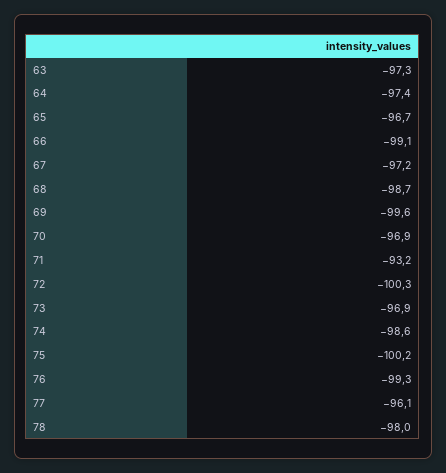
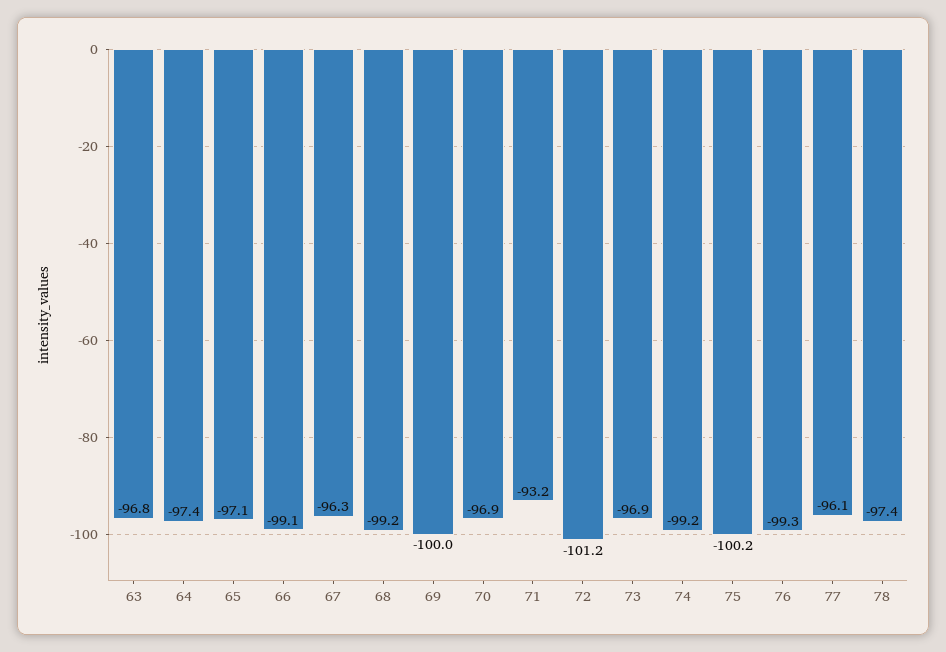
  {
-   "63": -97.3,
+   "63": -96.8,
    "64": -97.4,
-   "65": -96.7,
+   "65": -97.1,
    "66": -99.1,
-   "67": -97.2,
+   "67": -96.3,
-   "68": -98.7,
+   "68": -99.2,
-   "69": -99.6,
+   "69": -100,
    "70": -96.9,
    "71": -93.2,
-   "72": -100.3,
+   "72": -101.2,
    "73": -96.9,
-   "74": -98.6,
+   "74": -99.2,
    "75": -100.2,
    "76": -99.3,
    "77": -96.1,
-   "78": -98
+   "78": -97.4
  }

